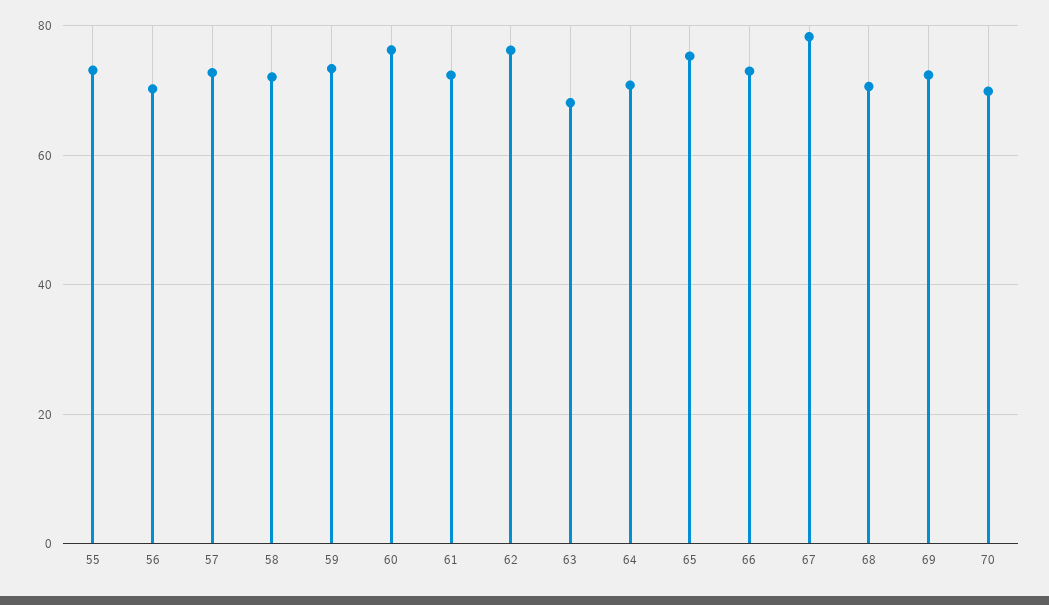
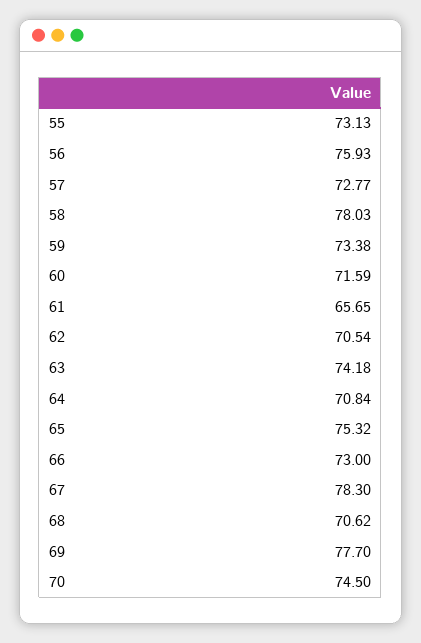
  {
    "55": 73.13,
-   "56": 70,
+   "56": 75.93,
    "57": 72.77,
-   "58": 72,
+   "58": 78.03,
    "59": 73.38,
-   "60": 76,
+   "60": 71.59,
-   "61": 72,
+   "61": 65.65,
-   "62": 76,
+   "62": 70.54,
-   "63": 68,
+   "63": 74.18,
    "64": 70.84,
    "65": 75.32,
    "66": 73,
    "67": 78.3,
    "68": 70.62,
-   "69": 72,
+   "69": 77.7,
-   "70": 70
+   "70": 74.5
  }

